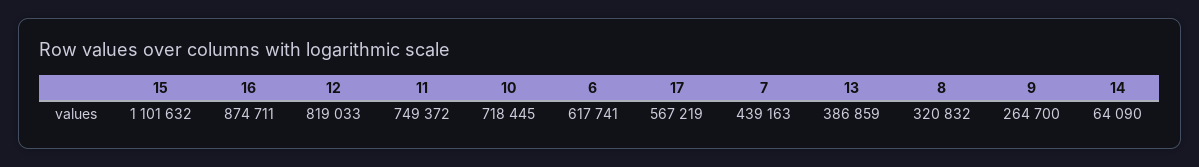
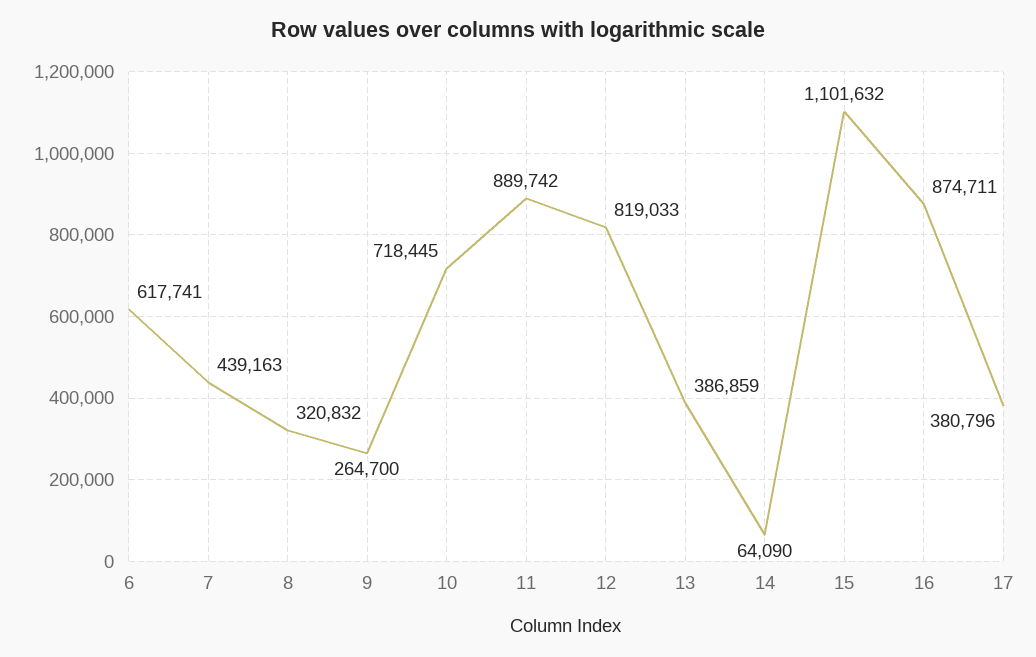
  {
    "15": 1101632,
    "16": 874711,
    "12": 819033,
-   "11": 749372,
+   "11": 889742,
    "10": 718445,
    "6": 617741,
-   "17": 567219,
+   "17": 380796,
    "7": 439163,
    "13": 386859,
    "8": 320832,
    "9": 264700,
    "14": 64090
  }

